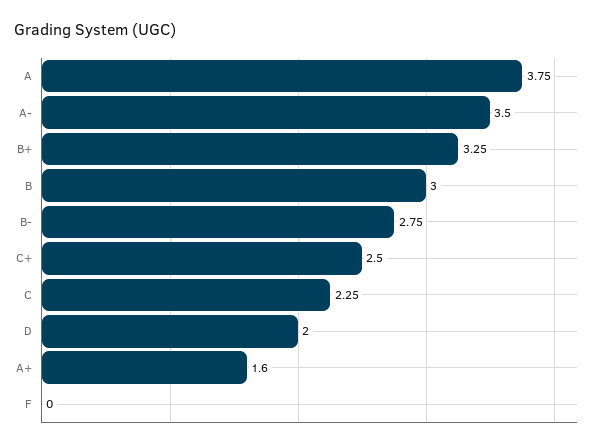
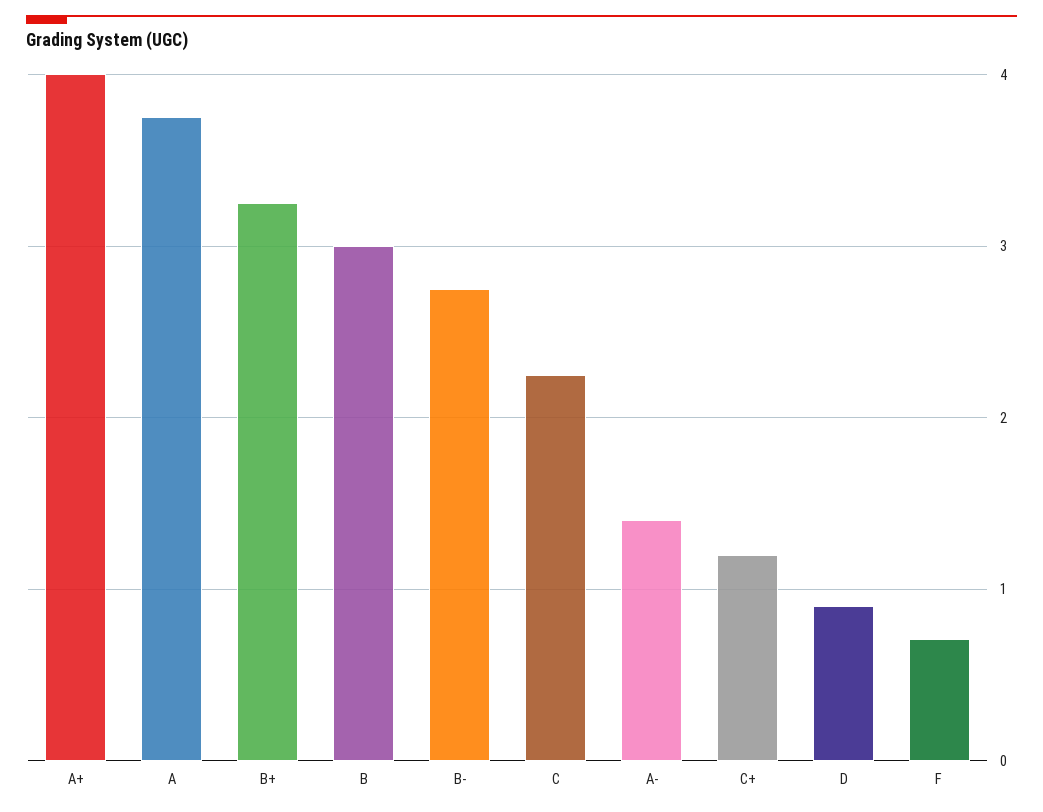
  {
    "A": 3.75,
-   "A-": 3.5,
+   "A-": 1.4,
    "B+": 3.25,
    "B": 3,
    "B-": 2.75,
-   "C+": 2.5,
+   "C+": 1.2,
    "C": 2.25,
-   "D": 2,
+   "D": 0.9,
-   "A+": 1.6,
+   "A+": 4,
-   "F": 0
+   "F": 0.7
  }

